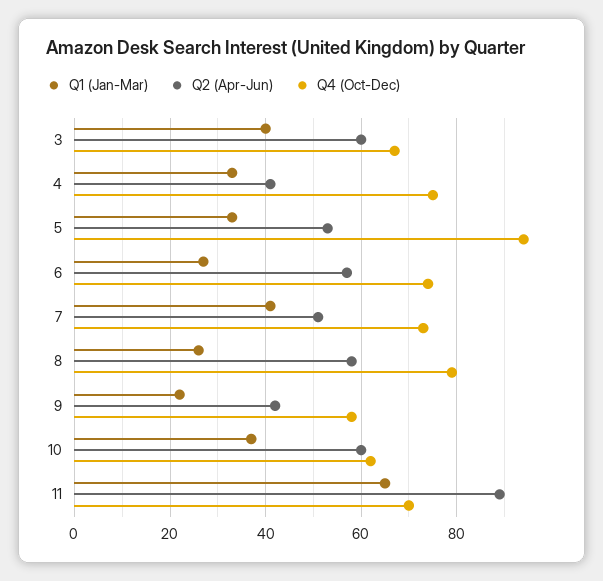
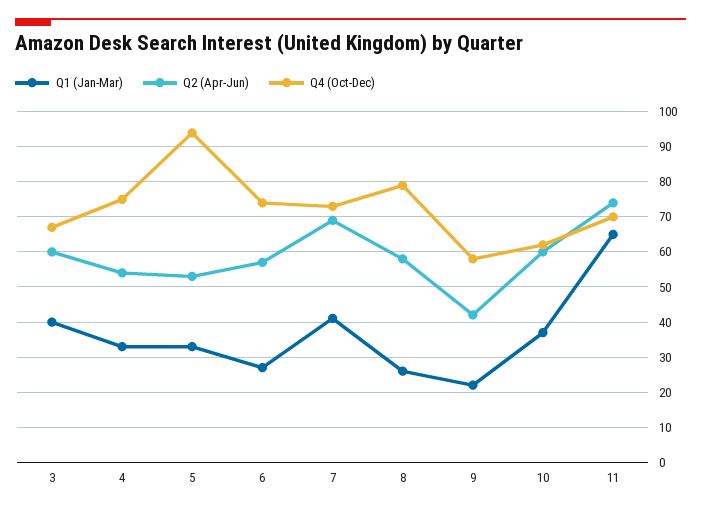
  {
    "Q1 (Jan-Mar)": {
      "3": 40,
      "4": 35,
      "5": 35,
      "6": 25,
      "7": 40,
      "8": 25,
      "9": 20,
      "10": 35,
      "11": 65
    },
    "Q2 (Apr-Jun)": {
      "3": 60,
-     "4": 40,
+     "4": 55,
      "5": 55,
      "6": 55,
-     "7": 50,
+     "7": 70,
      "8": 60,
      "9": 40,
      "10": 60,
-     "11": 90
+     "11": 75
    },
    "Q4 (Oct-Dec)": {
      "3": 65,
      "4": 75,
      "5": 95,
      "6": 75,
      "7": 75,
      "8": 80,
      "9": 60,
      "10": 60,
      "11": 70
    }
  }

